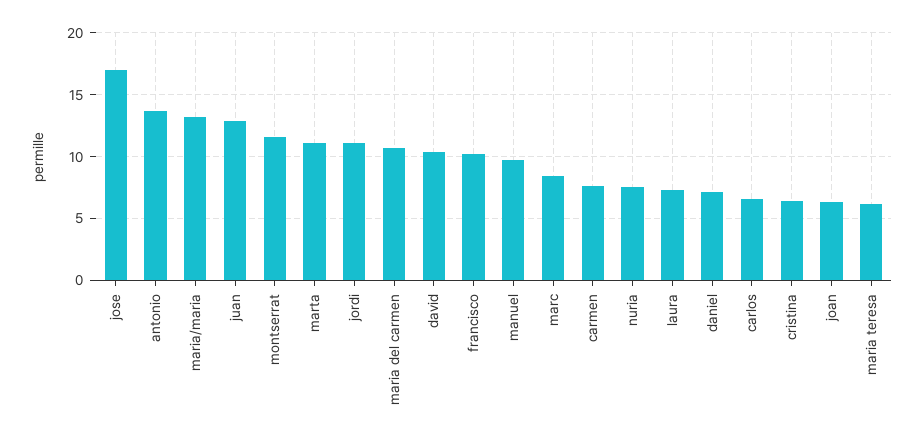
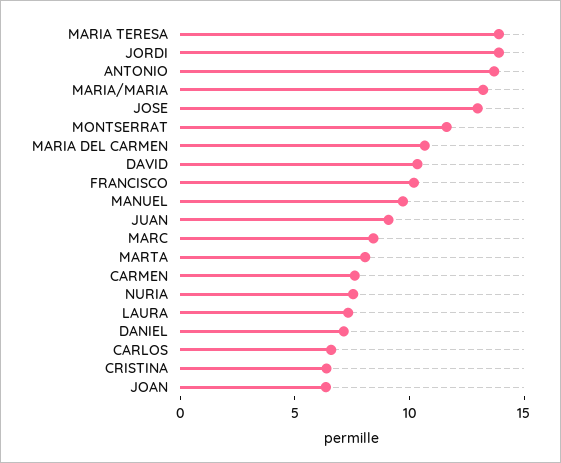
  {
-   "jose": 17,
+   "jose": 13,
    "antonio": 13.5,
    "maria/maria": 13,
-   "juan": 13,
+   "juan": 9,
    "montserrat": 11.5,
-   "marta": 11,
+   "marta": 8,
-   "jordi": 11,
+   "jordi": 14,
    "maria del carmen": 10.5,
    "david": 10.5,
    "francisco": 10,
    "manuel": 9.5,
    "marc": 8.5,
    "carmen": 7.5,
    "nuria": 7.5,
    "laura": 7.5,
    "daniel": 7,
    "carlos": 6.5,
    "cristina": 6.5,
    "joan": 6.5,
-   "maria teresa": 6
+   "maria teresa": 14
  }

